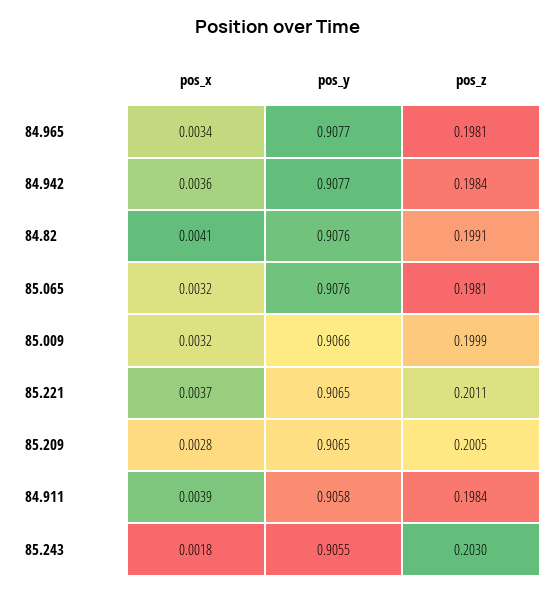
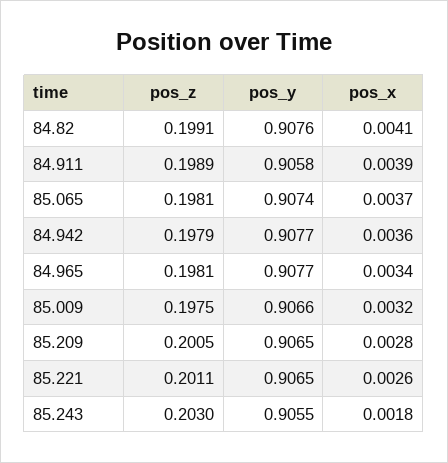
  {
    "pos_x": {
      "84.965": 0.0034,
      "84.942": 0.0036,
      "84.82": 0.0041,
-     "85.065": 0.0032,
+     "85.065": 0.0037,
      "85.009": 0.0032,
-     "85.221": 0.0037,
+     "85.221": 0.0026,
      "85.209": 0.0028,
      "84.911": 0.0039,
      "85.243": 0.0018
    },
    "pos_y": {
      "84.965": 0.9077,
      "84.942": 0.9077,
      "84.82": 0.9076,
-     "85.065": 0.9076,
+     "85.065": 0.9074,
      "85.009": 0.9066,
      "85.221": 0.9065,
      "85.209": 0.9065,
      "84.911": 0.9058,
      "85.243": 0.9055
    },
    "pos_z": {
      "84.965": 0.1981,
-     "84.942": 0.1984,
+     "84.942": 0.1979,
      "84.82": 0.1991,
      "85.065": 0.1981,
-     "85.009": 0.1999,
+     "85.009": 0.1975,
      "85.221": 0.2011,
      "85.209": 0.2005,
-     "84.911": 0.1984,
+     "84.911": 0.1989,
      "85.243": 0.203
    }
  }

